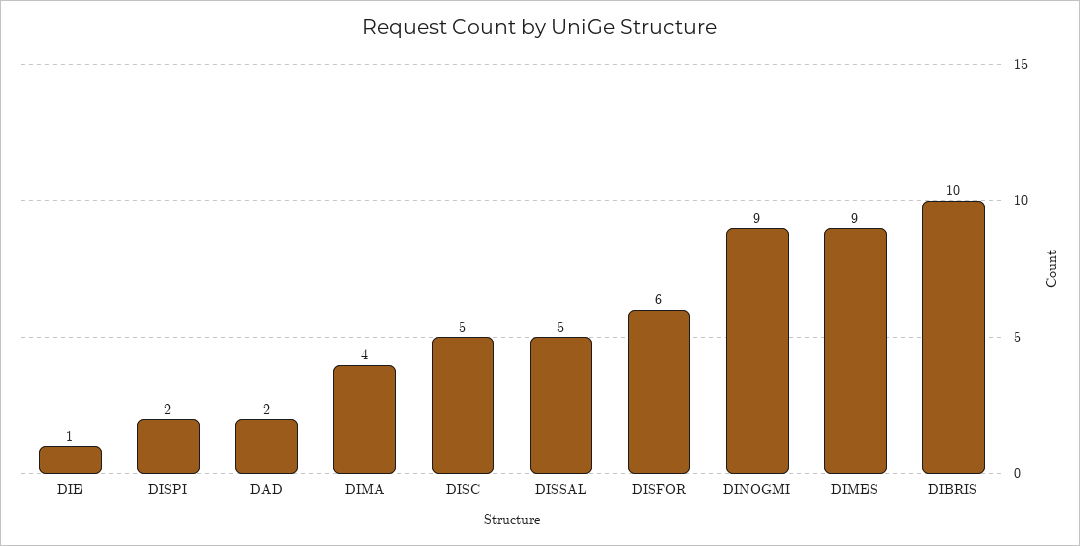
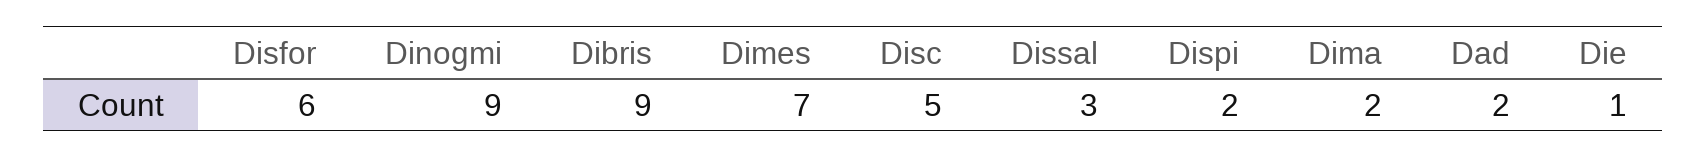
  {
    "DIE": 1,
    "DISPI": 2,
    "DAD": 2,
-   "DIMA": 4,
+   "DIMA": 2,
    "DISC": 5,
-   "DISSAL": 5,
+   "DISSAL": 3,
    "DISFOR": 6,
    "DINOGMI": 9,
-   "DIMES": 9,
+   "DIMES": 7,
-   "DIBRIS": 10
+   "DIBRIS": 9
  }

